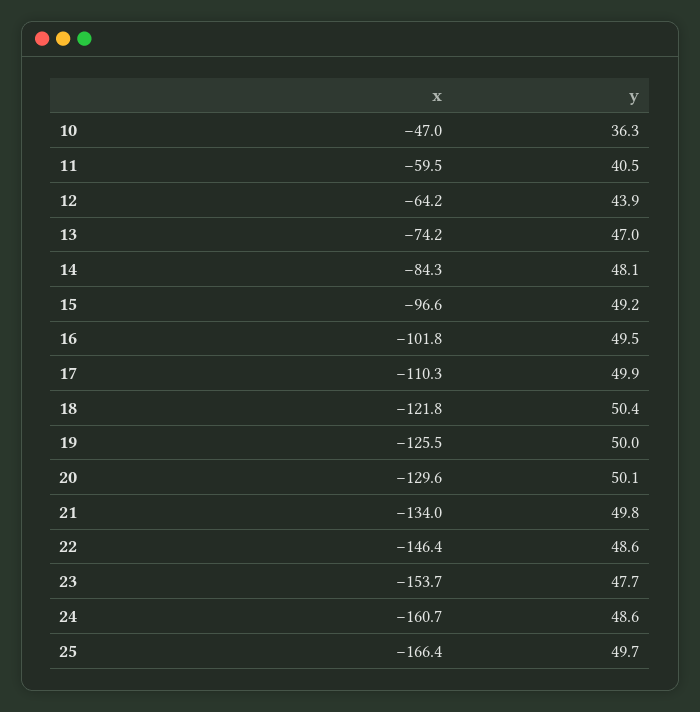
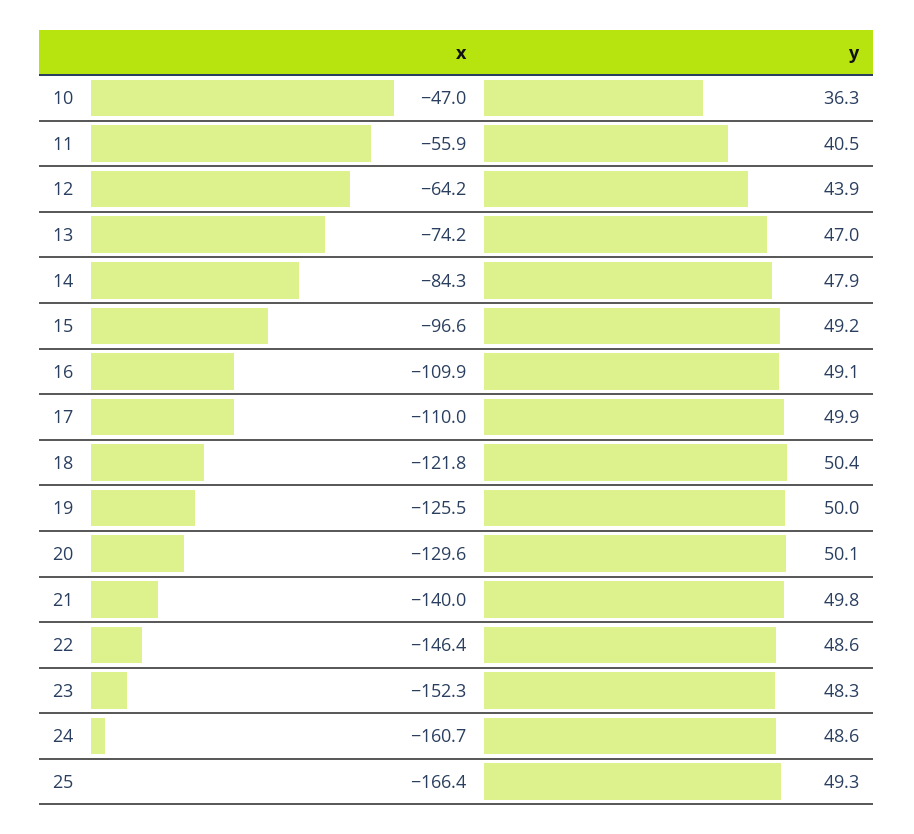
  {
    "x": {
      "10": -47,
-     "11": -59.5,
+     "11": -55.9,
      "12": -64.2,
      "13": -74.2,
      "14": -84.3,
      "15": -96.6,
-     "16": -101.8,
+     "16": -109.9,
-     "17": -110.3,
+     "17": -110,
      "18": -121.8,
      "19": -125.5,
      "20": -129.6,
-     "21": -134,
+     "21": -140,
      "22": -146.4,
-     "23": -153.7,
+     "23": -152.3,
      "24": -160.7,
      "25": -166.4
    },
    "y": {
      "10": 36.3,
      "11": 40.5,
      "12": 43.9,
      "13": 47,
-     "14": 48.1,
+     "14": 47.9,
      "15": 49.2,
-     "16": 49.5,
+     "16": 49.1,
      "17": 49.9,
      "18": 50.4,
      "19": 50,
      "20": 50.1,
      "21": 49.8,
      "22": 48.6,
-     "23": 47.7,
+     "23": 48.3,
      "24": 48.6,
-     "25": 49.7
+     "25": 49.3
    }
  }

